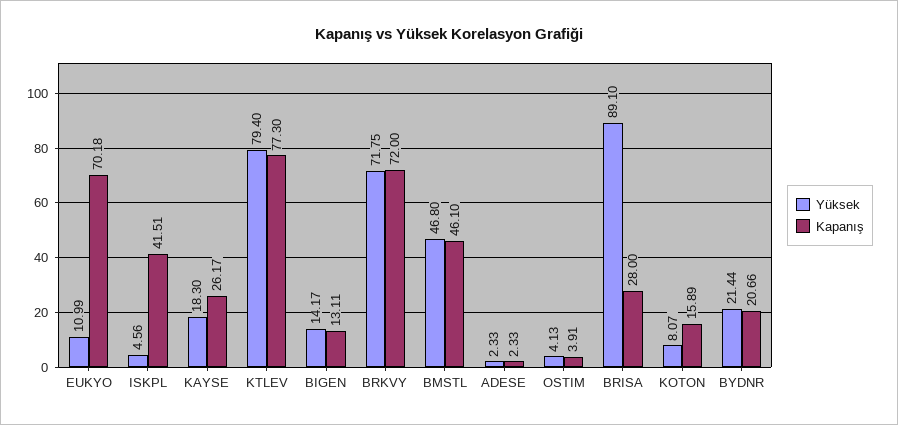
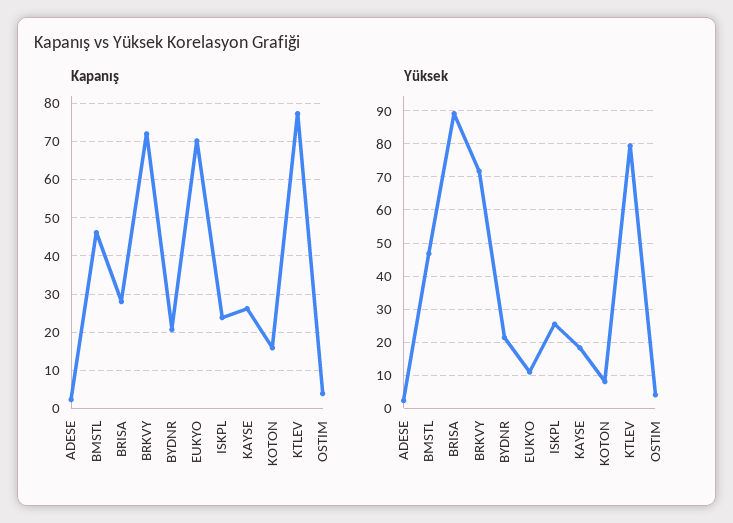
  {
    "Yüksek": {
      "EUKYO": 10.99,
-     "ISKPL": 4.56,
+     "ISKPL": 26,
      "KAYSE": 18.3,
      "KTLEV": 79.4,
-     "BIGEN": 14.17,
      "BRKVY": 71.75,
      "BMSTL": 46.8,
      "ADESE": 2.33,
      "OSTIM": 4.13,
      "BRISA": 89.1,
      "KOTON": 8.07,
      "BYDNR": 21.44
    },
    "Kapanış": {
      "EUKYO": 70.18,
-     "ISKPL": 41.51,
+     "ISKPL": 24,
      "KAYSE": 26.17,
      "KTLEV": 77.3,
-     "BIGEN": 13.11,
      "BRKVY": 72,
      "BMSTL": 46.1,
      "ADESE": 2.33,
      "OSTIM": 3.91,
      "BRISA": 28,
      "KOTON": 15.89,
      "BYDNR": 20.66
    }
  }

